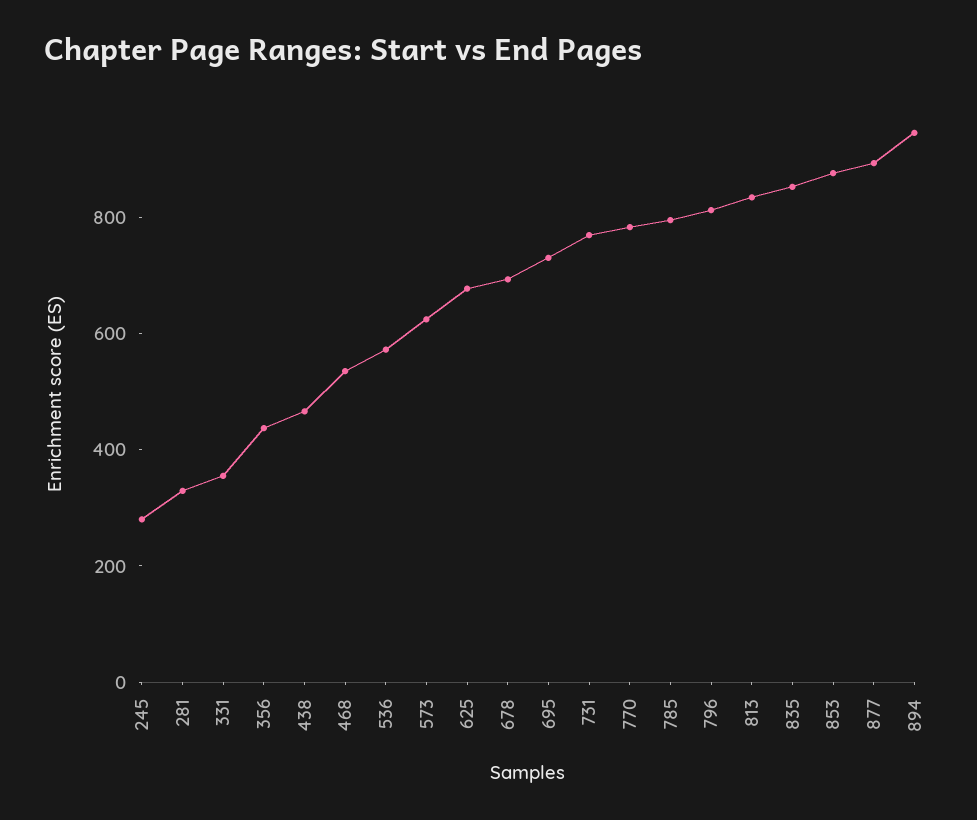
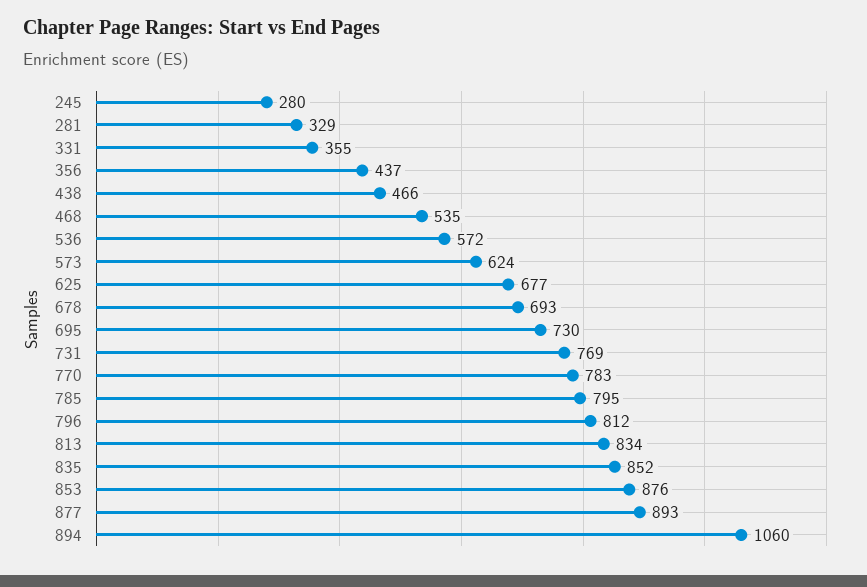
  {
    "245": 280,
    "281": 329,
    "331": 355,
    "356": 437,
    "438": 466,
    "468": 535,
    "536": 572,
    "573": 624,
    "625": 677,
    "678": 693,
    "695": 730,
    "731": 769,
    "770": 783,
    "785": 795,
    "796": 812,
    "813": 834,
    "835": 852,
    "853": 876,
    "877": 893,
-   "894": 950
+   "894": 1060
  }

